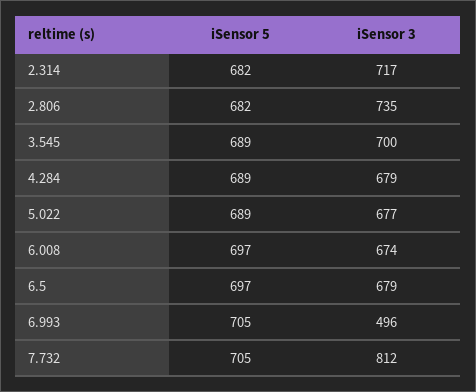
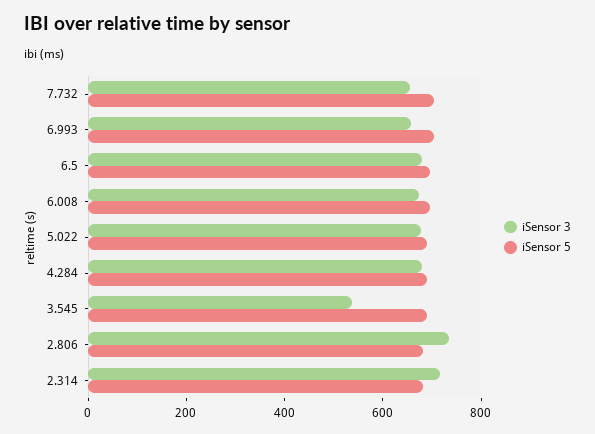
  {
    "iSensor 5": {
      "2.314": 682,
      "2.806": 682,
      "3.545": 689,
      "4.284": 689,
      "5.022": 689,
      "6.008": 697,
      "6.5": 697,
      "6.993": 705,
      "7.732": 705
    },
    "iSensor 3": {
      "2.314": 717,
      "2.806": 735,
-     "3.545": 700,
+     "3.545": 550,
      "4.284": 679,
      "5.022": 677,
      "6.008": 674,
      "6.5": 679,
-     "6.993": 496,
+     "6.993": 650,
-     "7.732": 812
+     "7.732": 650
    }
  }

